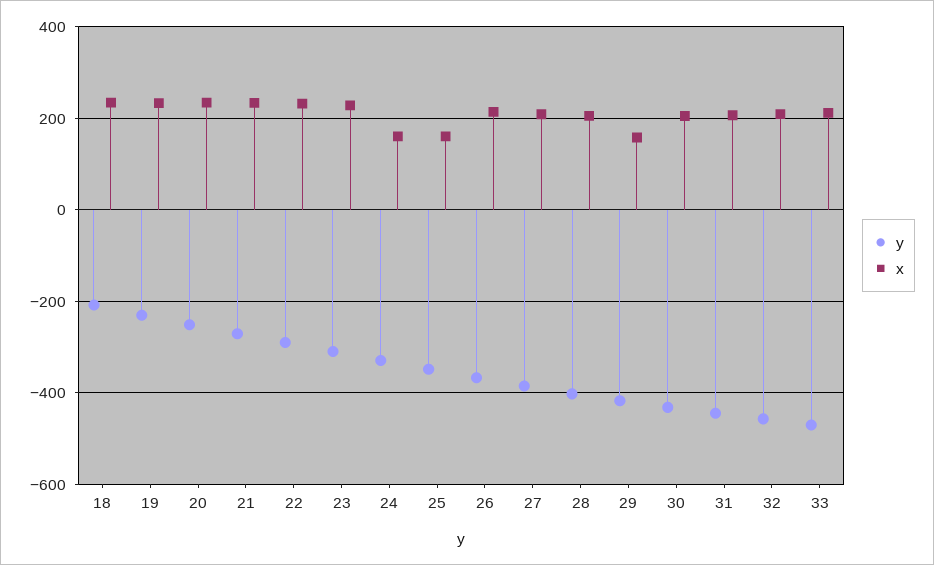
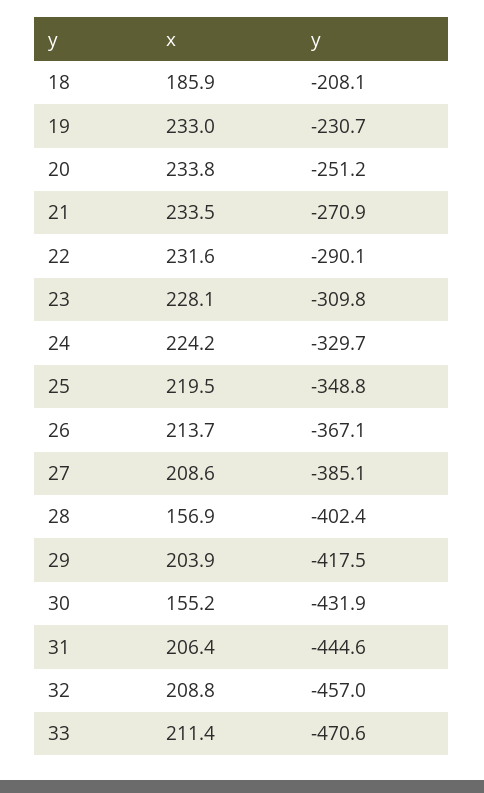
  {
    "y": {
      "18": -208.1,
      "19": -230.7,
      "20": -251.2,
      "21": -270.9,
      "22": -290.1,
      "23": -309.8,
      "24": -329.7,
      "25": -348.8,
      "26": -367.1,
      "27": -385.1,
      "28": -402.4,
      "29": -417.5,
      "30": -431.9,
      "31": -444.6,
      "32": -457,
      "33": -470.6
    },
    "x": {
-     "18": 240,
+     "18": 185.9,
      "19": 233,
      "20": 233.8,
      "21": 233.5,
      "22": 231.6,
      "23": 228.1,
-     "24": 160,
+     "24": 224.2,
-     "25": 160,
+     "25": 219.5,
      "26": 213.7,
      "27": 208.6,
-     "28": 200,
+     "28": 156.9,
-     "29": 160,
+     "29": 203.9,
-     "30": 200,
+     "30": 155.2,
      "31": 206.4,
      "32": 208.8,
      "33": 211.4
    }
  }

